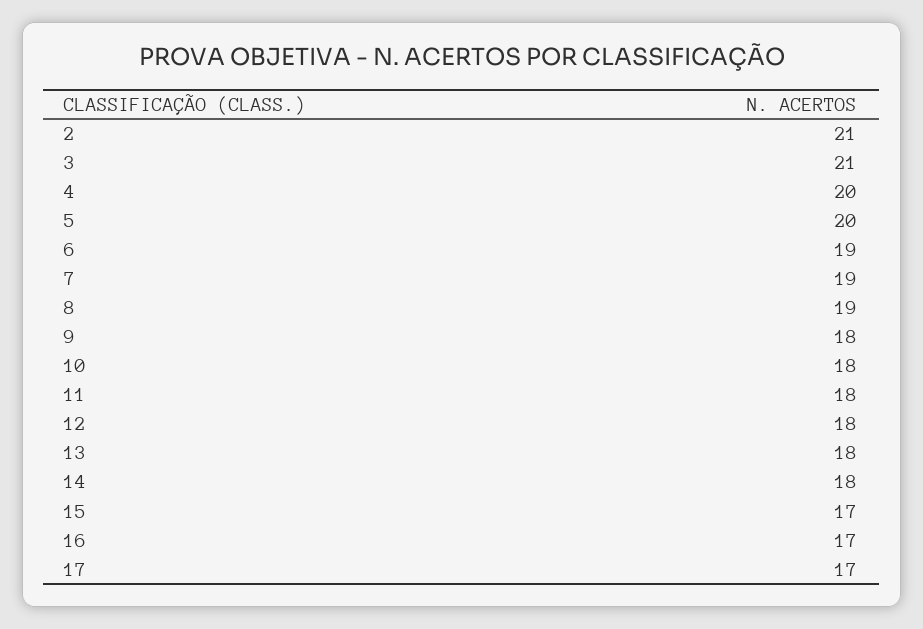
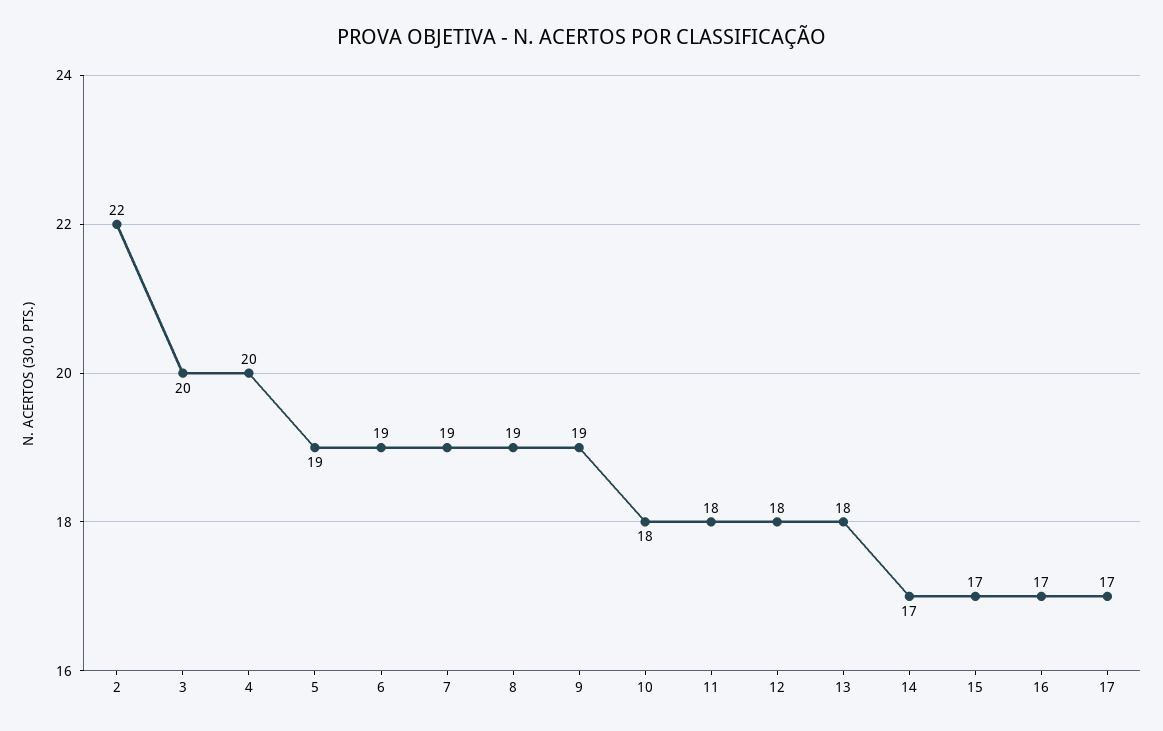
  {
-   "2": 21,
+   "2": 22,
-   "3": 21,
+   "3": 20,
    "4": 20,
-   "5": 20,
+   "5": 19,
    "6": 19,
    "7": 19,
    "8": 19,
-   "9": 18,
+   "9": 19,
    "10": 18,
    "11": 18,
    "12": 18,
    "13": 18,
-   "14": 18,
+   "14": 17,
    "15": 17,
    "16": 17,
    "17": 17
  }

